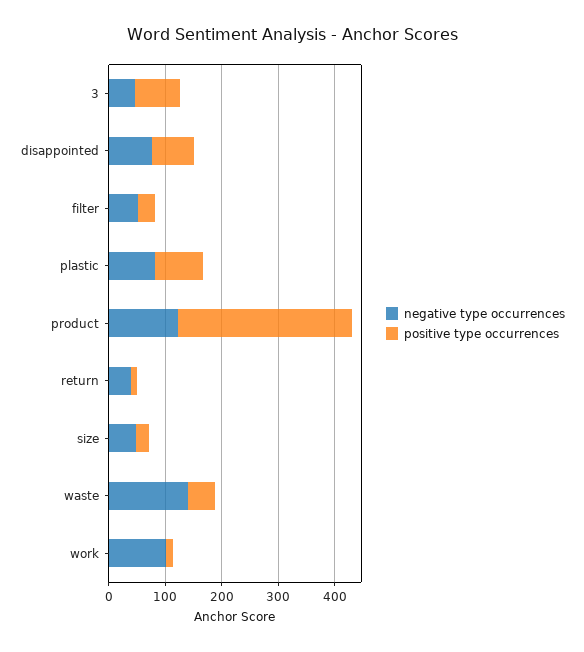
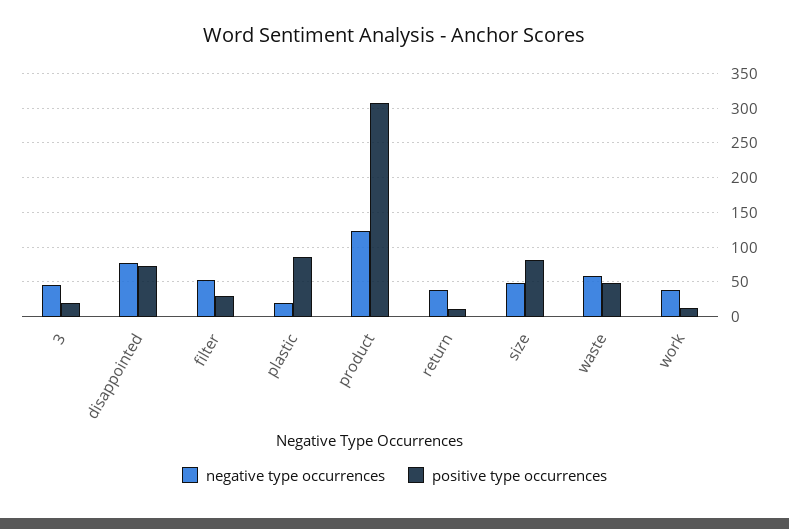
  {
    "negative type occurrences": {
      "3": 50,
      "disappointed": 80,
      "filter": 50,
-     "plastic": 80,
+     "plastic": 20,
      "product": 120,
      "return": 40,
      "size": 50,
-     "waste": 140,
+     "waste": 60,
-     "work": 100
+     "work": 40
    },
    "positive type occurrences": {
-     "3": 80,
+     "3": 20,
      "disappointed": 70,
      "filter": 30,
      "plastic": 90,
      "product": 310,
      "return": 10,
-     "size": 20,
+     "size": 80,
      "waste": 50,
      "work": 10
    }
  }

